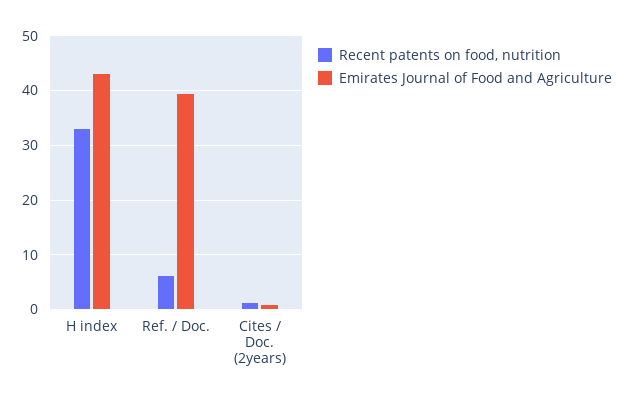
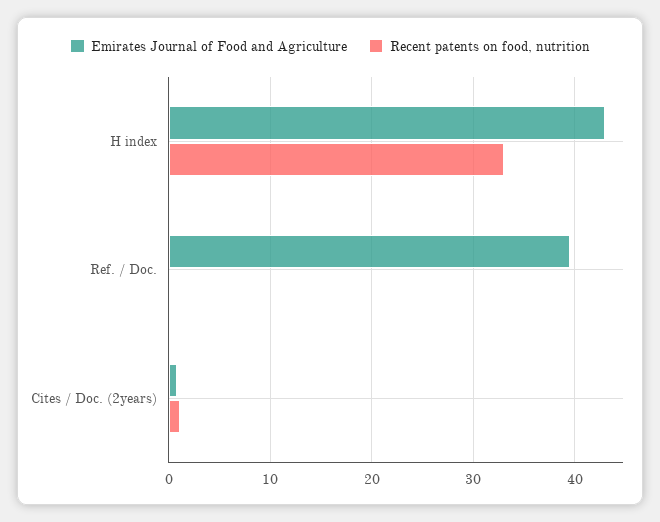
  {
    "Recent patents on food, nutrition": {
      "H index": 33,
-     "Ref. / Doc.": 6,
+     "Ref. / Doc.": 0,
      "Cites / Doc. (2years)": 1
    },
    "Emirates Journal of Food and Agriculture": {
      "H index": 43,
      "Ref. / Doc.": 39,
      "Cites / Doc. (2years)": 1
    }
  }

